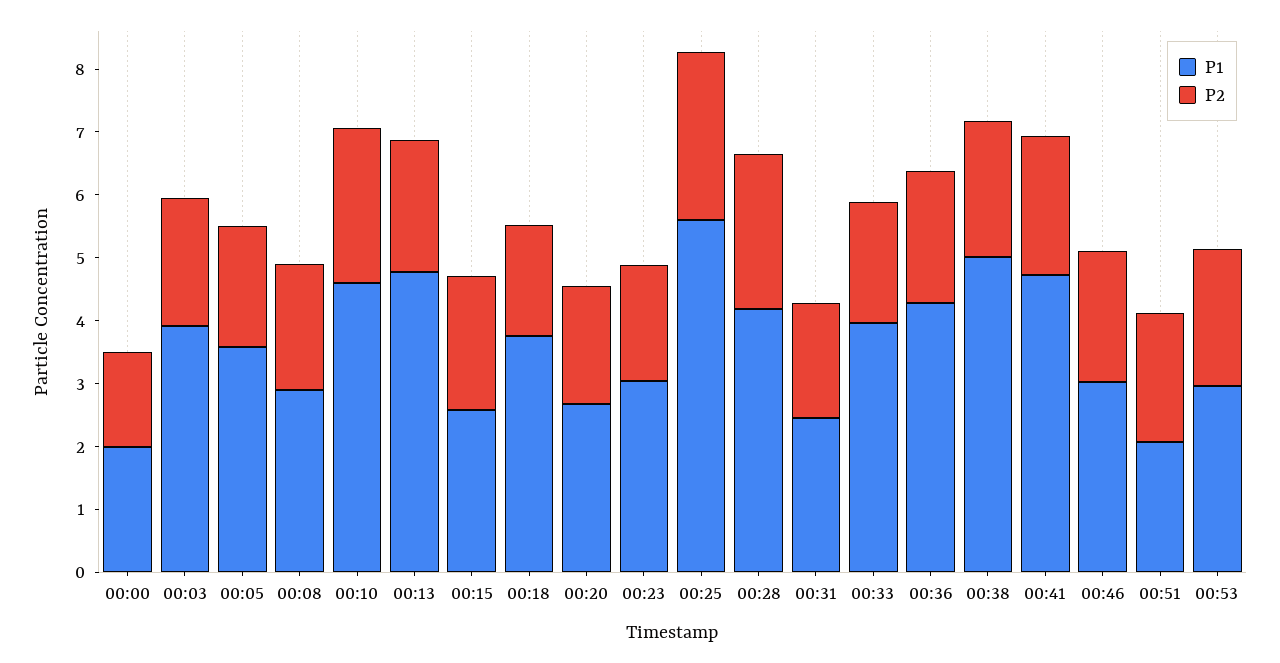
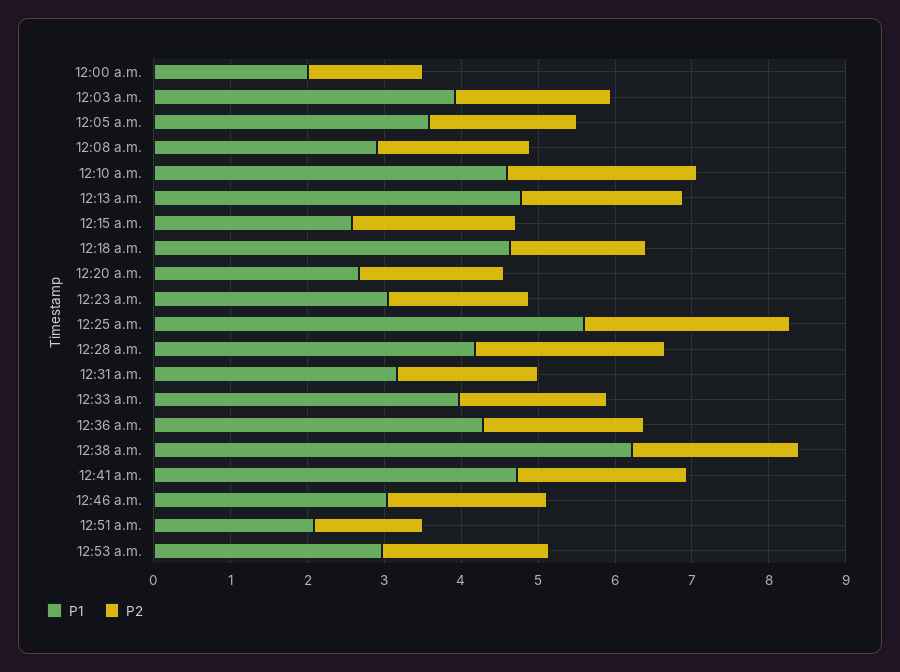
  {
    "P1": {
      "00:00": 2,
      "00:03": 4,
      "00:05": 3.6,
      "00:08": 3,
      "00:10": 4.6,
      "00:13": 4.8,
      "00:15": 2.6,
-     "00:18": 3.8,
+     "00:18": 4.6,
      "00:20": 2.6,
      "00:23": 3,
      "00:25": 5.6,
      "00:28": 4.2,
-     "00:31": 2.4,
+     "00:31": 3.2,
      "00:33": 4,
      "00:36": 4.2,
-     "00:38": 5,
+     "00:38": 6.2,
      "00:41": 4.8,
      "00:46": 3,
      "00:51": 2,
      "00:53": 3
    },
    "P2": {
      "00:00": 1.6,
      "00:03": 2,
      "00:05": 2,
      "00:08": 2,
      "00:10": 2.4,
      "00:13": 2.2,
      "00:15": 2.2,
      "00:18": 1.8,
      "00:20": 1.8,
      "00:23": 1.8,
      "00:25": 2.6,
      "00:28": 2.4,
      "00:31": 1.8,
      "00:33": 2,
      "00:36": 2.2,
      "00:38": 2.2,
      "00:41": 2.2,
      "00:46": 2,
-     "00:51": 2,
+     "00:51": 1.4,
      "00:53": 2.2
    }
  }

